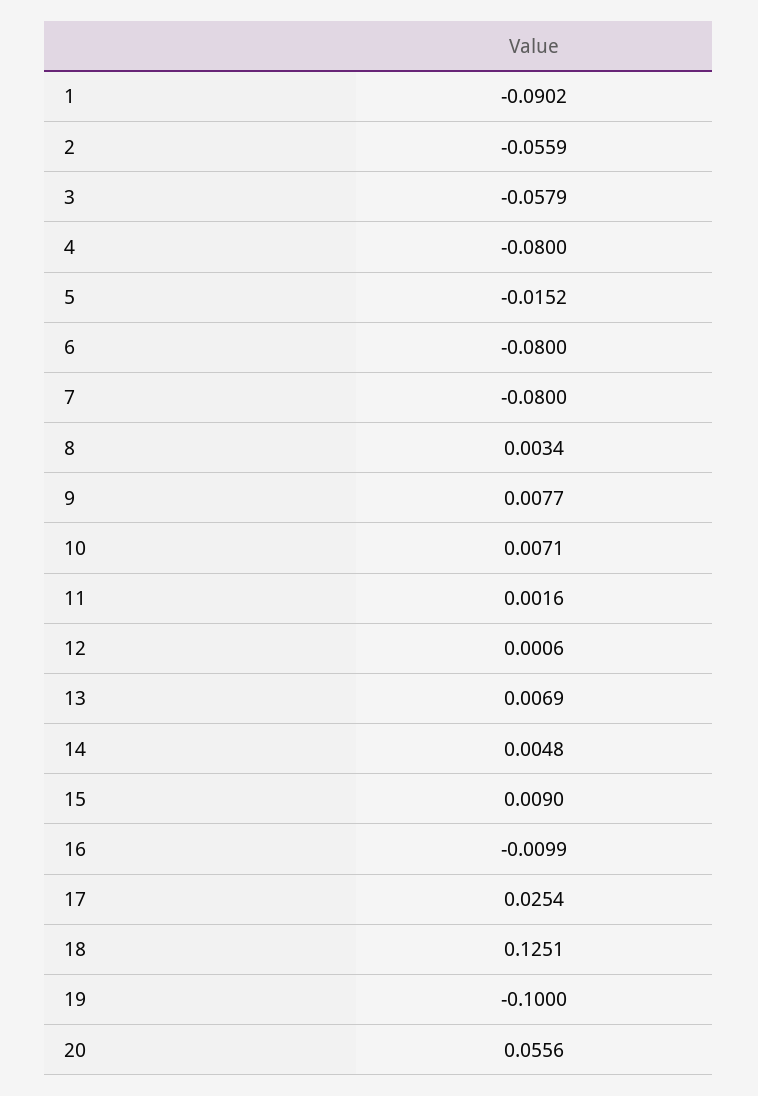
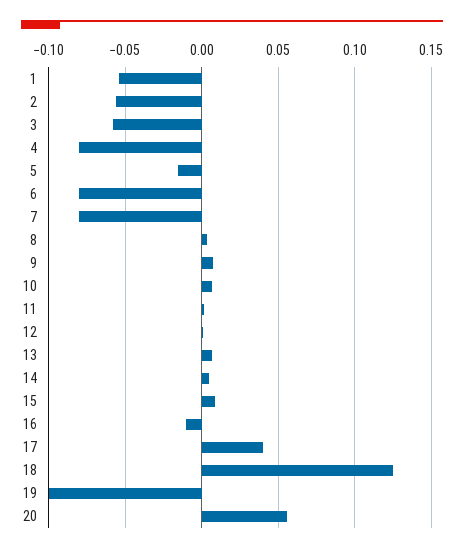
  {
-   "1": -0.0902,
+   "1": -0.055,
    "2": -0.0559,
    "3": -0.0579,
    "4": -0.08,
    "5": -0.0152,
    "6": -0.08,
    "7": -0.08,
    "8": 0.0034,
    "9": 0.0077,
    "10": 0.0071,
    "11": 0.0016,
    "12": 0.0006,
    "13": 0.0069,
    "14": 0.0048,
    "15": 0.009,
    "16": -0.0099,
-   "17": 0.0254,
+   "17": 0.04,
    "18": 0.1251,
    "19": -0.1,
    "20": 0.0556
  }

